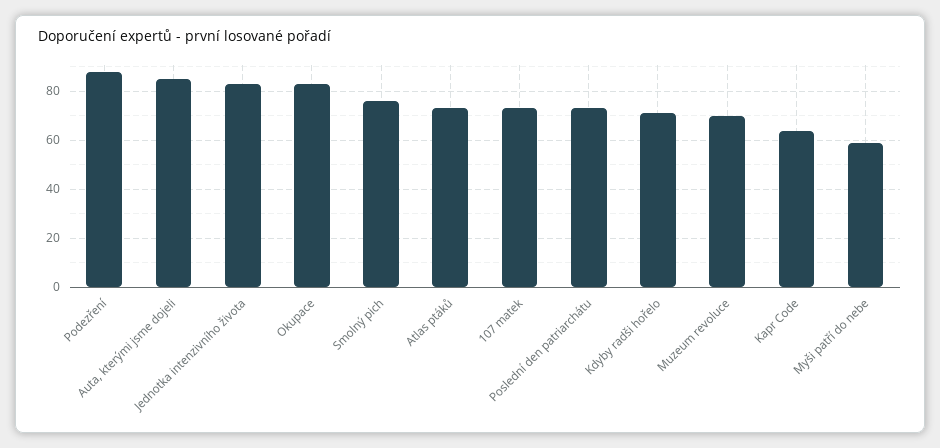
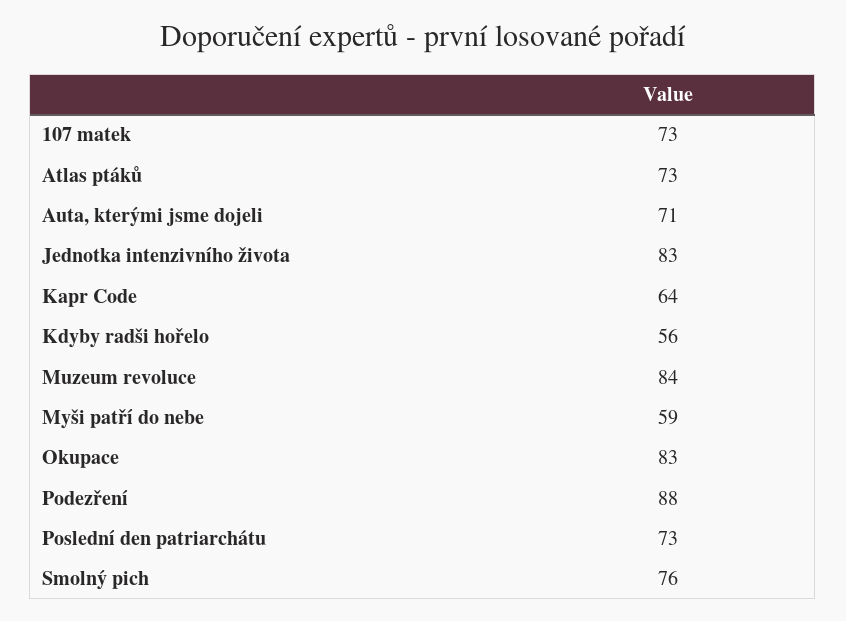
  {
    "Podezření": 88,
-   "Auta, kterými jsme dojeli": 85,
+   "Auta, kterými jsme dojeli": 71,
    "Jednotka intenzivního života": 83,
    "Okupace": 83,
    "Smolný pich": 76,
    "Atlas ptáků": 73,
    "107 matek": 73,
    "Poslední den patriarchátu": 73,
-   "Kdyby radši hořelo": 70,
+   "Kdyby radši hořelo": 56,
-   "Muzeum revoluce": 70,
+   "Muzeum revoluce": 84,
    "Kapr Code": 64,
    "Myši patří do nebe": 59
  }

